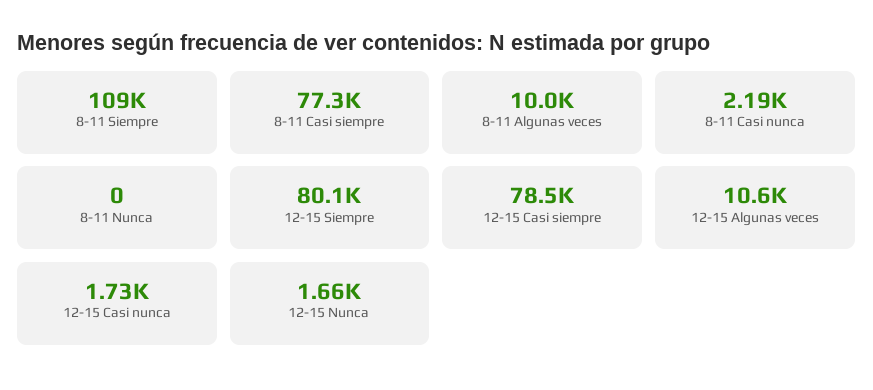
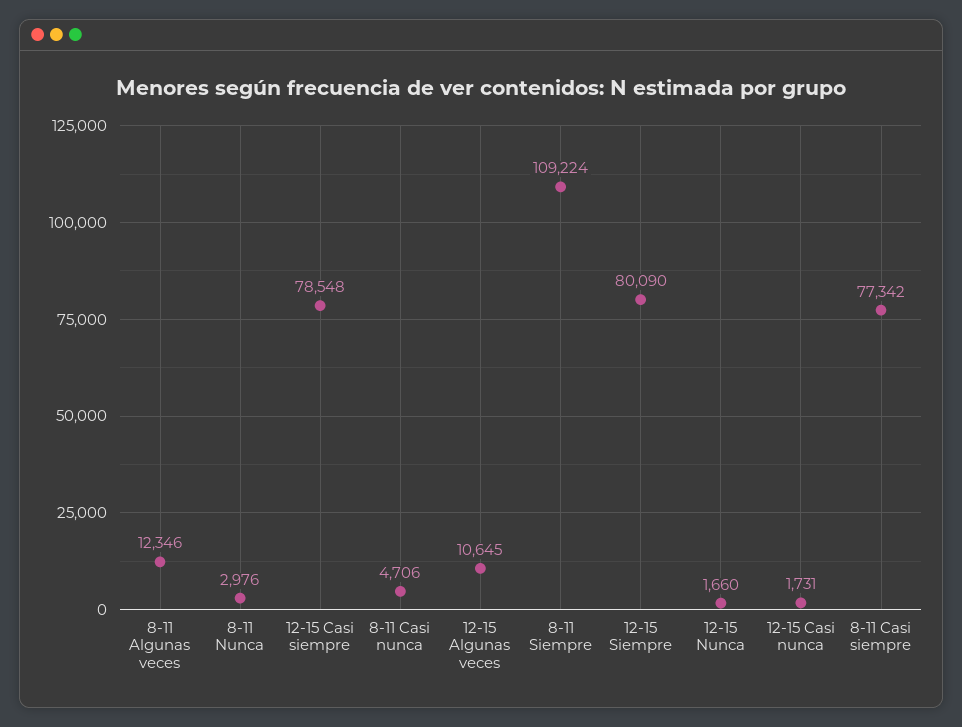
  {
    "8-11 Siempre": 109224,
    "8-11 Casi siempre": 77342,
-   "8-11 Algunas veces": 10000,
+   "8-11 Algunas veces": 12346,
-   "8-11 Casi nunca": 2190,
+   "8-11 Casi nunca": 4706,
-   "8-11 Nunca": 0,
+   "8-11 Nunca": 2976,
    "12-15 Siempre": 80090,
    "12-15 Casi siempre": 78548,
    "12-15 Algunas veces": 10645,
    "12-15 Casi nunca": 1731,
    "12-15 Nunca": 1660
  }

